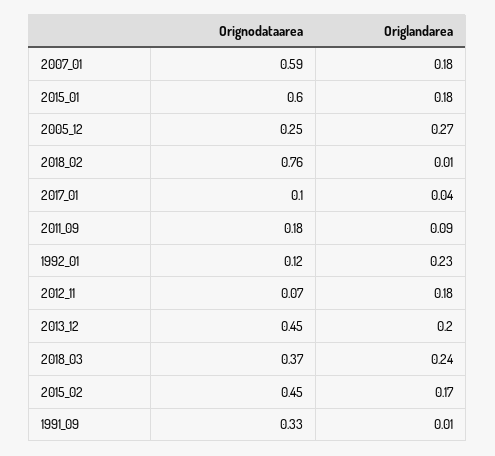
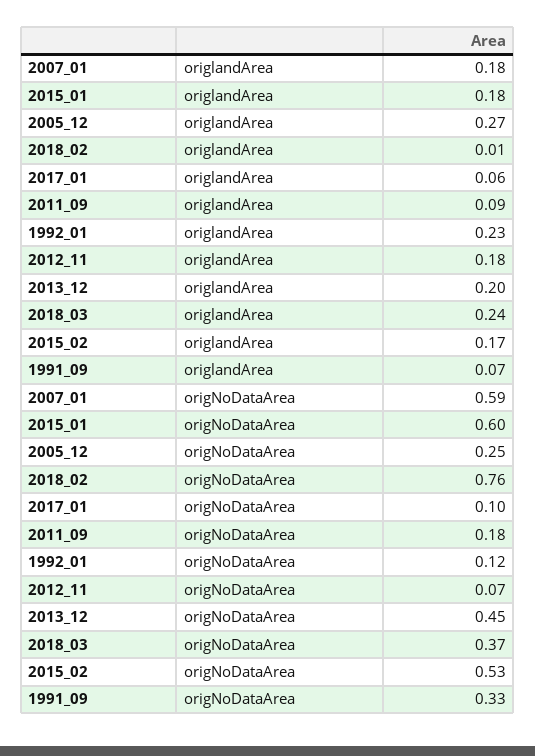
  {
    "Orignodataarea": {
      "2007_01": 0.59,
      "2015_01": 0.6,
      "2005_12": 0.25,
      "2018_02": 0.76,
      "2017_01": 0.1,
      "2011_09": 0.18,
      "1992_01": 0.12,
      "2012_11": 0.07,
      "2013_12": 0.45,
      "2018_03": 0.37,
-     "2015_02": 0.45,
+     "2015_02": 0.53,
      "1991_09": 0.33
    },
    "Origlandarea": {
      "2007_01": 0.18,
      "2015_01": 0.18,
      "2005_12": 0.27,
      "2018_02": 0.01,
-     "2017_01": 0.04,
+     "2017_01": 0.06,
      "2011_09": 0.09,
      "1992_01": 0.23,
      "2012_11": 0.18,
      "2013_12": 0.2,
      "2018_03": 0.24,
      "2015_02": 0.17,
-     "1991_09": 0.01
+     "1991_09": 0.07
    }
  }

